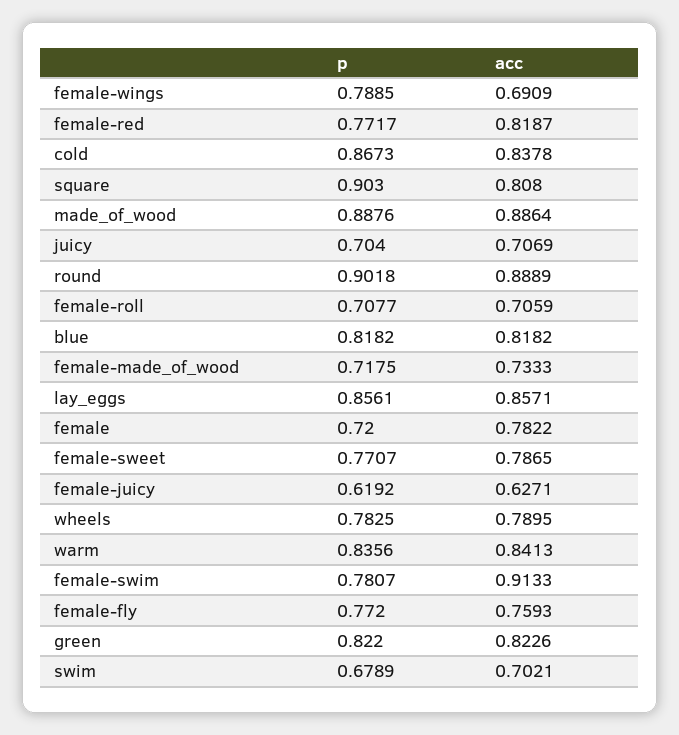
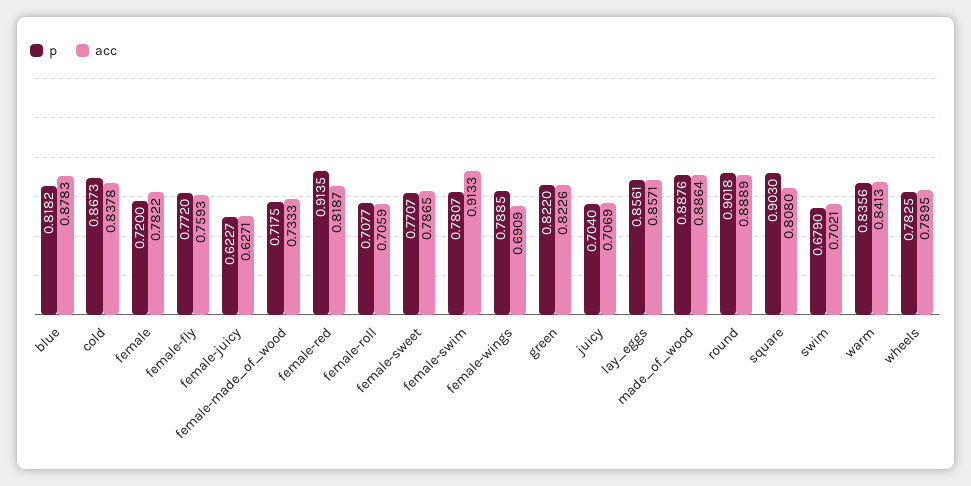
  {
    "p": {
      "female-wings": 0.7885,
-     "female-red": 0.7717,
+     "female-red": 0.9135,
      "cold": 0.8673,
      "square": 0.903,
      "made_of_wood": 0.8876,
      "juicy": 0.704,
      "round": 0.9018,
      "female-roll": 0.7077,
      "blue": 0.8182,
      "female-made_of_wood": 0.7175,
      "lay_eggs": 0.8561,
      "female": 0.72,
      "female-sweet": 0.7707,
-     "female-juicy": 0.6192,
+     "female-juicy": 0.6227,
      "wheels": 0.7825,
      "warm": 0.8356,
      "female-swim": 0.7807,
      "female-fly": 0.772,
      "green": 0.822,
-     "swim": 0.6789
+     "swim": 0.679
    },
    "acc": {
      "female-wings": 0.6909,
      "female-red": 0.8187,
      "cold": 0.8378,
      "square": 0.808,
      "made_of_wood": 0.8864,
      "juicy": 0.7069,
      "round": 0.8889,
      "female-roll": 0.7059,
-     "blue": 0.8182,
+     "blue": 0.8783,
      "female-made_of_wood": 0.7333,
      "lay_eggs": 0.8571,
      "female": 0.7822,
      "female-sweet": 0.7865,
      "female-juicy": 0.6271,
      "wheels": 0.7895,
      "warm": 0.8413,
      "female-swim": 0.9133,
      "female-fly": 0.7593,
      "green": 0.8226,
      "swim": 0.7021
    }
  }

